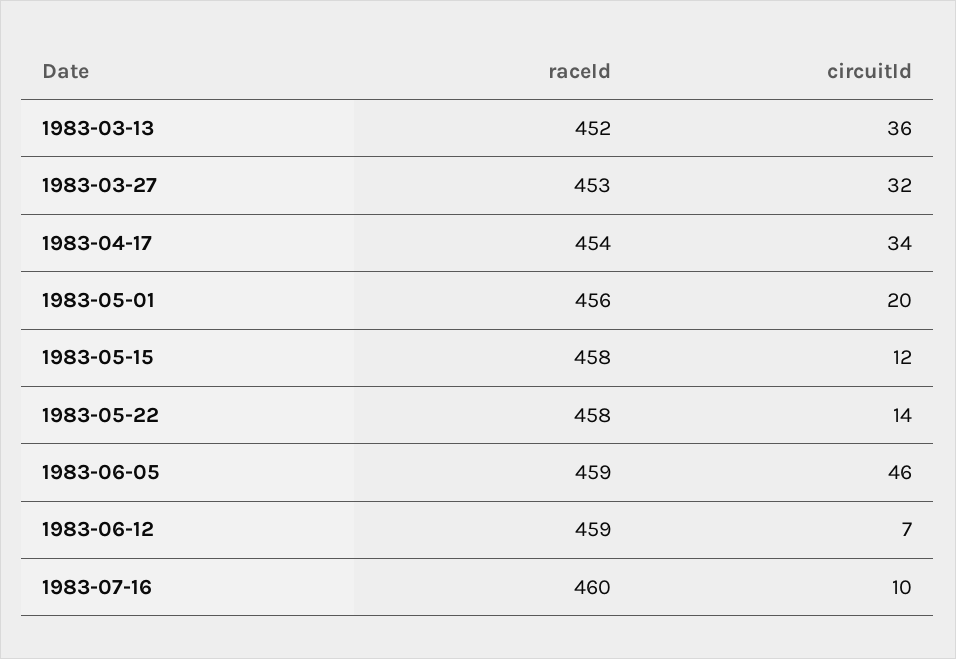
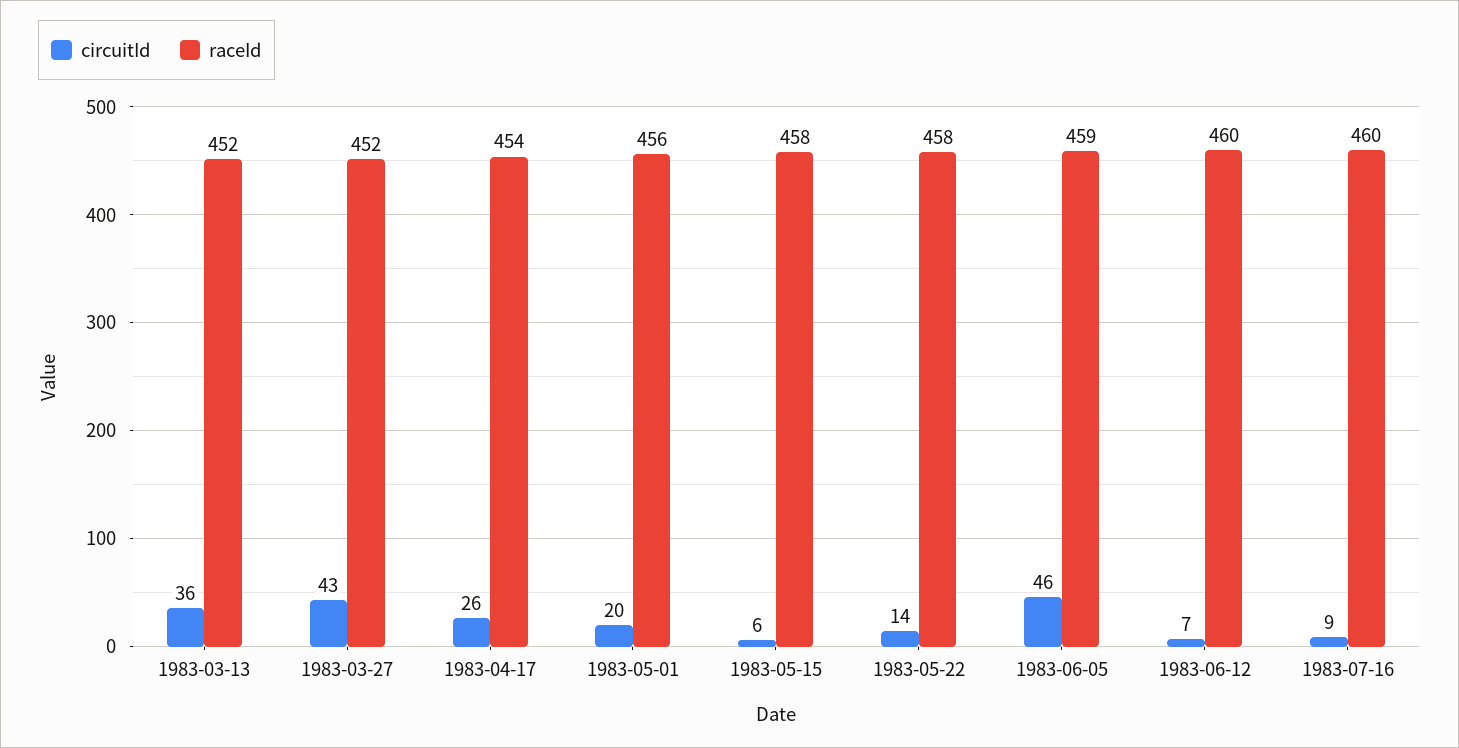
  {
    "raceId": {
      "1983-03-13": 452,
-     "1983-03-27": 453,
+     "1983-03-27": 452,
      "1983-04-17": 454,
      "1983-05-01": 456,
      "1983-05-15": 458,
      "1983-05-22": 458,
      "1983-06-05": 459,
-     "1983-06-12": 459,
+     "1983-06-12": 460,
      "1983-07-16": 460
    },
    "circuitId": {
      "1983-03-13": 36,
-     "1983-03-27": 32,
+     "1983-03-27": 43,
-     "1983-04-17": 34,
+     "1983-04-17": 26,
      "1983-05-01": 20,
-     "1983-05-15": 12,
+     "1983-05-15": 6,
      "1983-05-22": 14,
      "1983-06-05": 46,
      "1983-06-12": 7,
-     "1983-07-16": 10
+     "1983-07-16": 9
    }
  }

